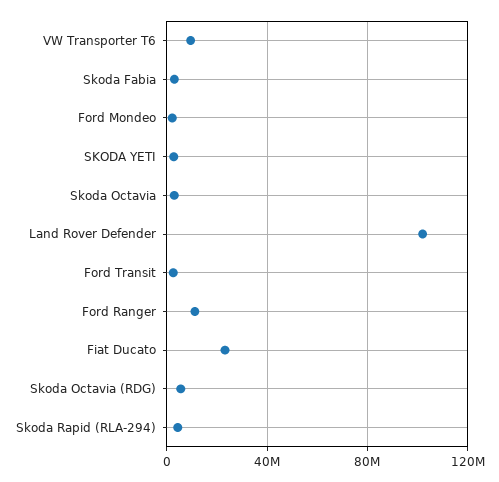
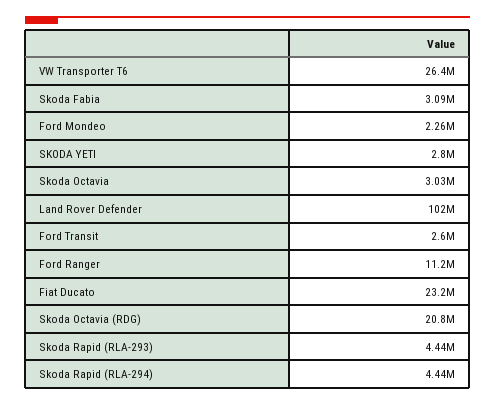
  {
-   "VW Transporter T6": 10000000,
+   "VW Transporter T6": 26400000,
    "Skoda Fabia": 3090000,
    "Ford Mondeo": 2260000,
    "SKODA YETI": 2800000,
    "Skoda Octavia": 3030000,
    "Land Rover Defender": 102000000,
    "Ford Transit": 2600000,
    "Ford Ranger": 11200000,
    "Fiat Ducato": 23200000,
-   "Skoda Octavia (RDG)": 5000000,
+   "Skoda Octavia (RDG)": 20800000,
-   "Skoda Rapid (RLA-294)": 4440000
+   "Skoda Rapid (RLA-294)": 4440000,
+   "Skoda Rapid (RLA-293)": 4440000
  }

